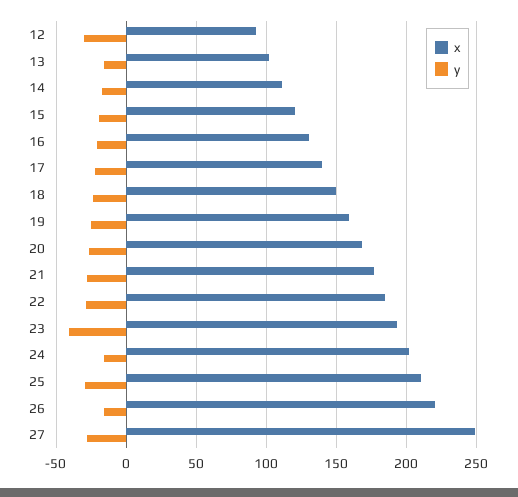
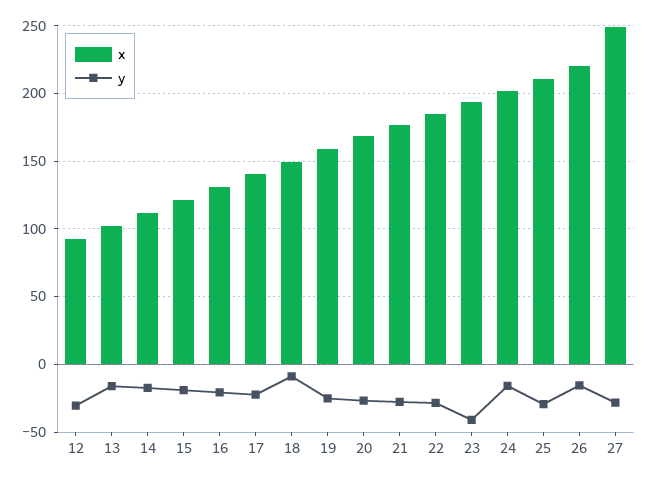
  {
    "x": {
      "12": 95,
      "13": 100,
      "14": 110,
      "15": 120,
      "16": 130,
      "17": 140,
      "18": 150,
      "19": 160,
      "20": 170,
      "21": 175,
      "22": 185,
      "23": 195,
      "24": 200,
      "25": 210,
      "26": 220,
      "27": 250
    },
    "y": {
      "12": -30,
      "13": -15,
      "14": -15,
      "15": -20,
      "16": -20,
      "17": -20,
-     "18": -25,
+     "18": -10,
      "19": -25,
      "20": -25,
      "21": -30,
      "22": -30,
      "23": -40,
      "24": -15,
      "25": -30,
      "26": -15,
      "27": -30
    }
  }

